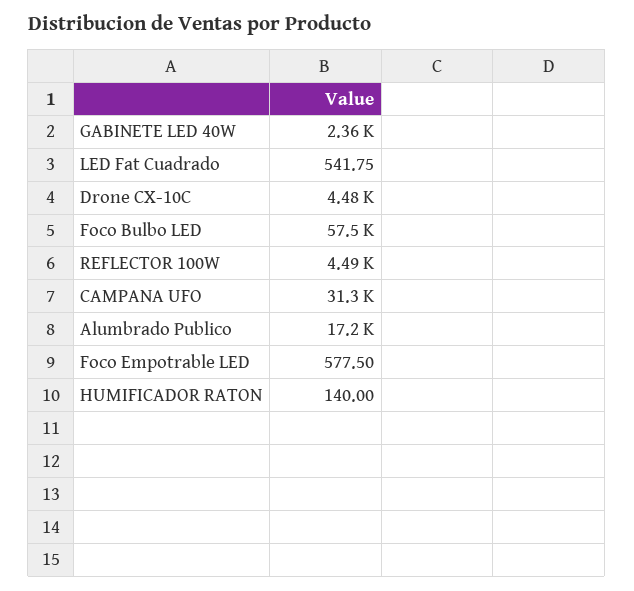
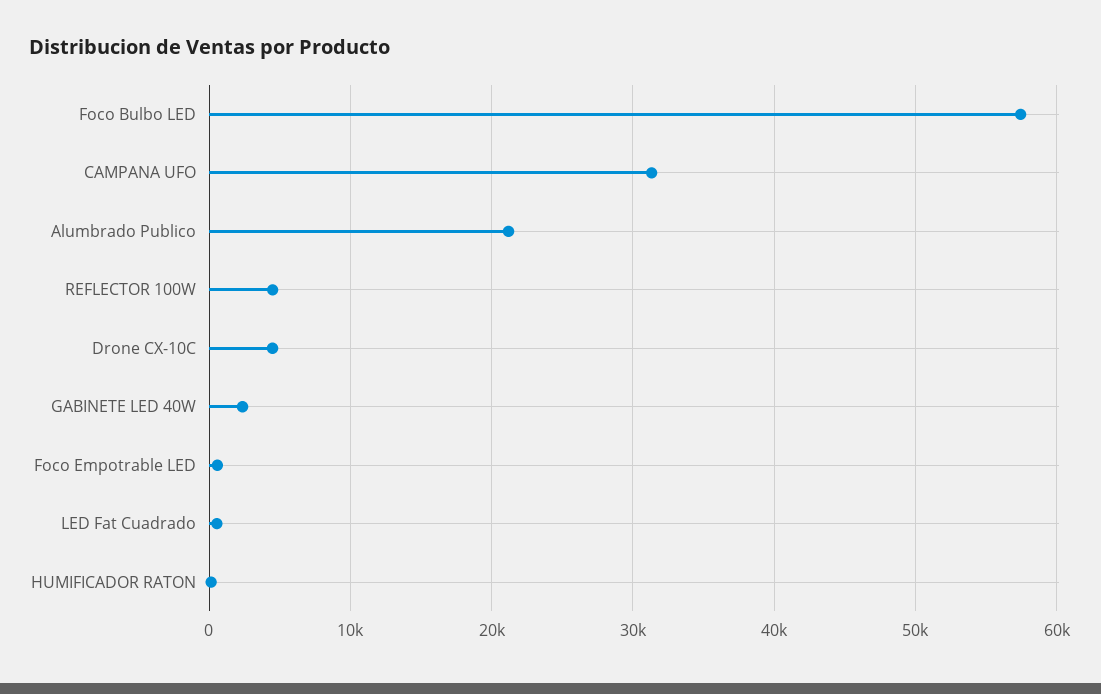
  {
    "GABINETE LED 40W": 2360,
    "LED Fat Cuadrado": 541.75,
    "Drone CX-10C": 4480,
    "Foco Bulbo LED": 57500,
    "REFLECTOR 100W": 4490,
    "CAMPANA UFO": 31300,
-   "Alumbrado Publico": 17200,
+   "Alumbrado Publico": 21000,
    "Foco Empotrable LED": 577.5,
    "HUMIFICADOR RATON": 140
  }

